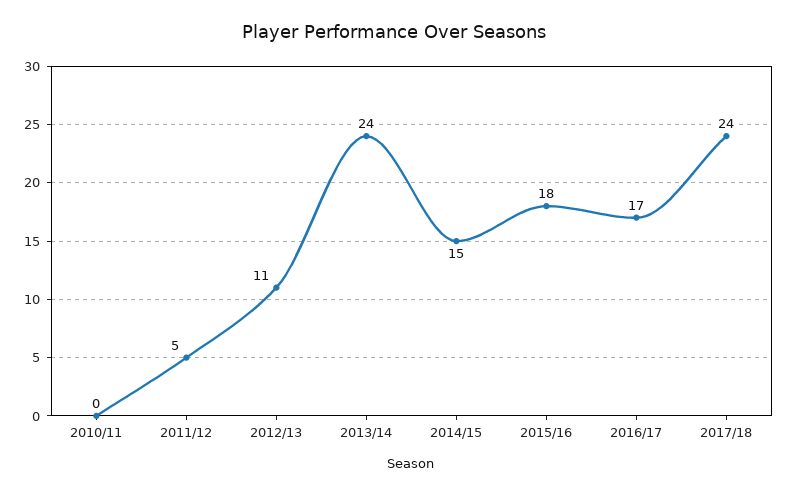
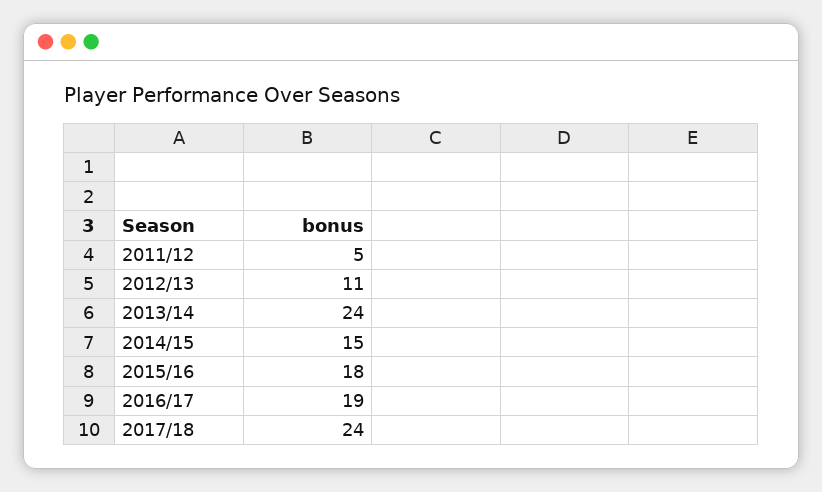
  {
-   "2010/11": 0,
    "2011/12": 5,
    "2012/13": 11,
    "2013/14": 24,
    "2014/15": 15,
    "2015/16": 18,
-   "2016/17": 17,
+   "2016/17": 19,
    "2017/18": 24
  }

